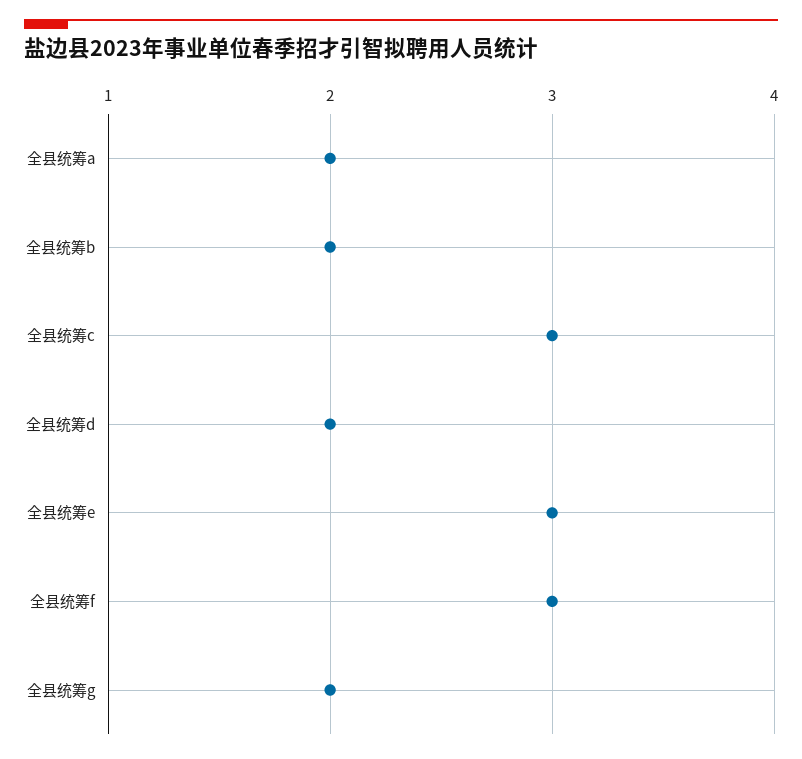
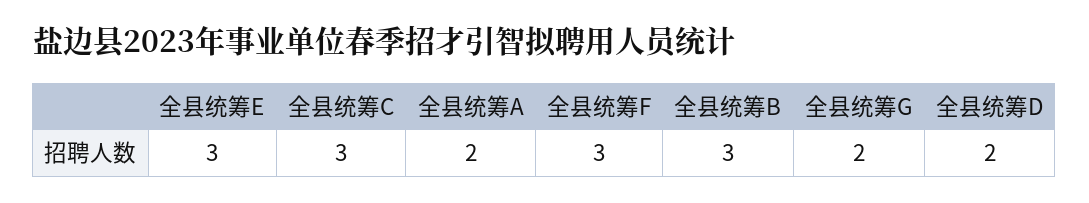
  {
    "全县统筹a": 2,
-   "全县统筹b": 2,
+   "全县统筹b": 3,
    "全县统筹c": 3,
    "全县统筹d": 2,
    "全县统筹e": 3,
    "全县统筹f": 3,
    "全县统筹g": 2
  }

